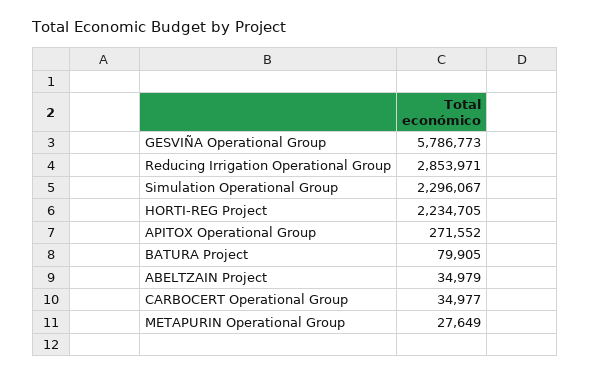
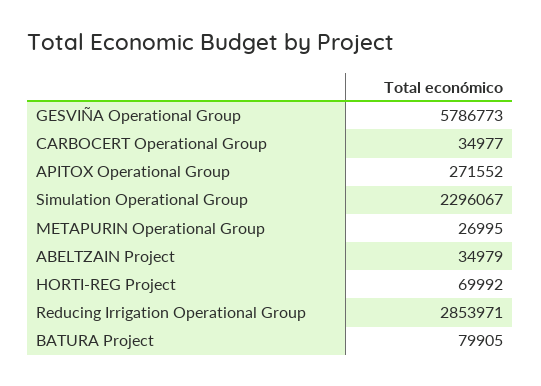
  {
    "GESVIÑA Operational Group": 5786773,
    "Reducing Irrigation Operational Group": 2853971,
    "Simulation Operational Group": 2296067,
-   "HORTI-REG Project": 2234705,
+   "HORTI-REG Project": 69992,
    "APITOX Operational Group": 271552,
    "BATURA Project": 79905,
    "ABELTZAIN Project": 34979,
    "CARBOCERT Operational Group": 34977,
-   "METAPURIN Operational Group": 27649
+   "METAPURIN Operational Group": 26995
  }

